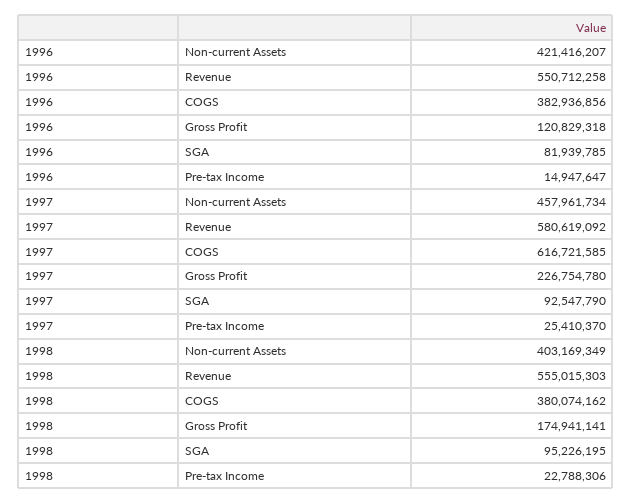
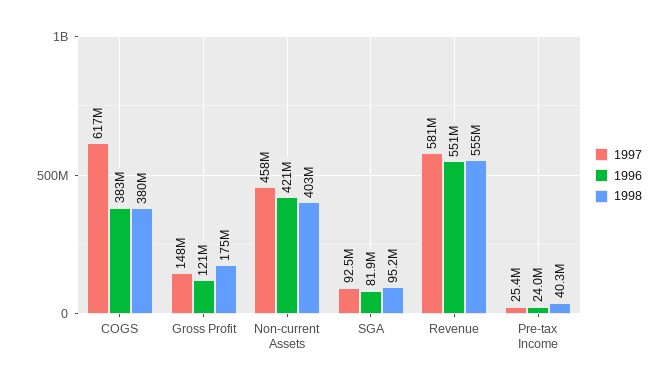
  {
    "1996": {
      "Non-current Assets": 421416207,
      "Revenue": 550712258,
      "COGS": 382936856,
      "Gross Profit": 120829318,
      "SGA": 81939785,
-     "Pre-tax Income": 14947647
+     "Pre-tax Income": 24000000
    },
    "1997": {
      "Non-current Assets": 457961734,
      "Revenue": 580619092,
      "COGS": 616721585,
-     "Gross Profit": 226754780,
+     "Gross Profit": 148000000,
      "SGA": 92547790,
      "Pre-tax Income": 25410370
    },
    "1998": {
      "Non-current Assets": 403169349,
      "Revenue": 555015303,
      "COGS": 380074162,
      "Gross Profit": 174941141,
      "SGA": 95226195,
-     "Pre-tax Income": 22788306
+     "Pre-tax Income": 40300000
    }
  }

